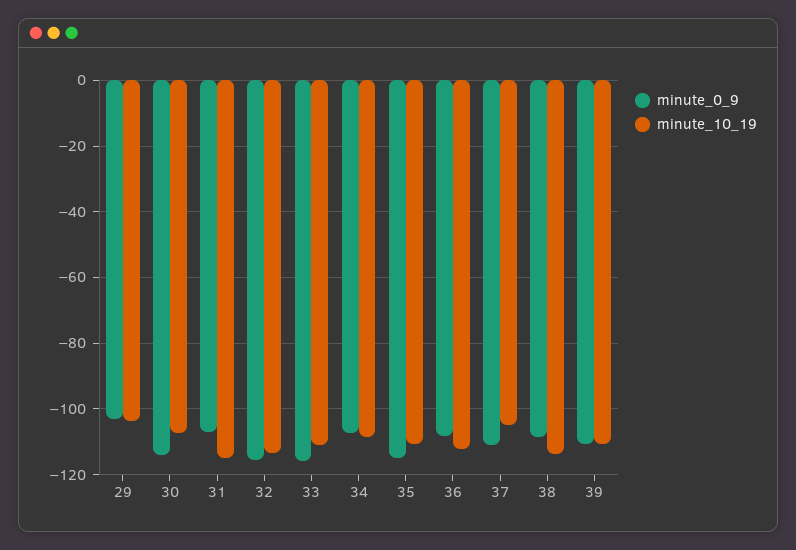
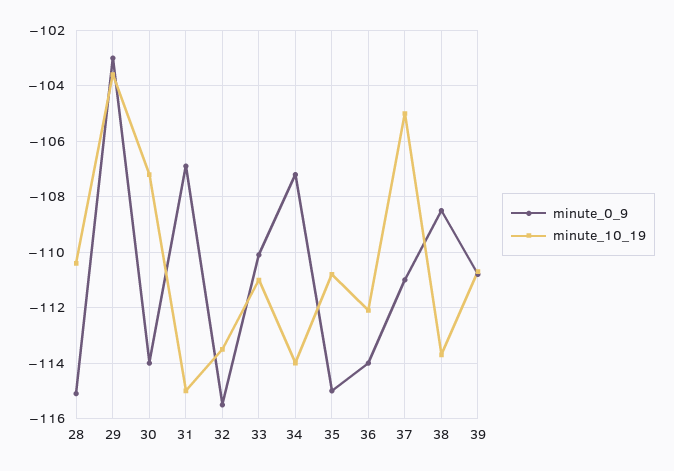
  {
    "minute_0_9": {
      "29": -103,
      "30": -114,
      "31": -107,
      "32": -115.5,
-     "33": -116,
+     "33": -110,
      "34": -107,
      "35": -115,
-     "36": -108,
+     "36": -114,
      "37": -111,
      "38": -108.5,
-     "39": -111
+     "39": -111,
+     "28": -115
    },
    "minute_10_19": {
      "29": -103.5,
      "30": -107,
      "31": -115,
      "32": -113.5,
      "33": -111,
-     "34": -108,
+     "34": -114,
      "35": -111,
      "36": -112,
      "37": -105,
      "38": -113.5,
-     "39": -110.5
+     "39": -110.5,
+     "28": -110.5
    }
  }

